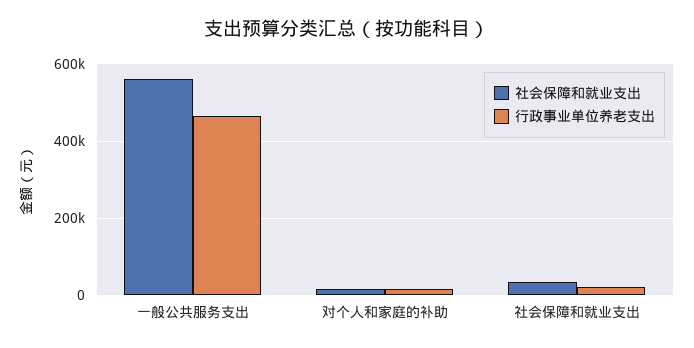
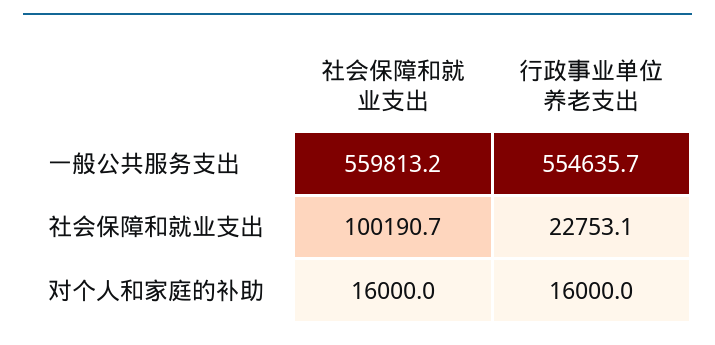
  {
    "社会保障和就业支出": {
      "一般公共服务支出": 559813.2,
      "对个人和家庭的补助": 16000,
-     "社会保障和就业支出": 40000
+     "社会保障和就业支出": 100190.7
    },
    "行政事业单位养老支出": {
-     "一般公共服务支出": 460000,
+     "一般公共服务支出": 554635.7,
      "对个人和家庭的补助": 16000,
      "社会保障和就业支出": 22753.1
    }
  }

